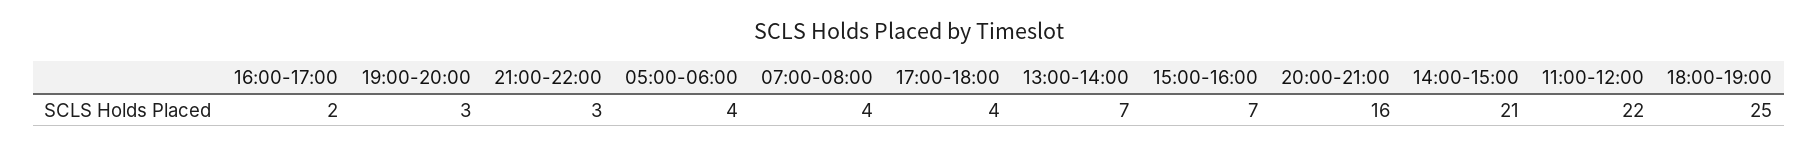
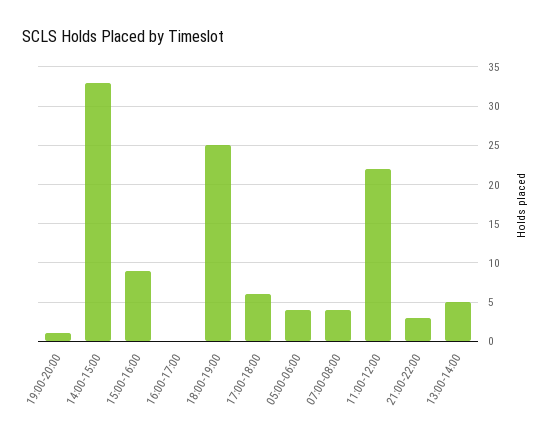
  {
-   "16:00-17:00": 2,
+   "16:00-17:00": 0,
-   "19:00-20:00": 3,
+   "19:00-20:00": 1,
    "21:00-22:00": 3,
    "05:00-06:00": 4,
    "07:00-08:00": 4,
-   "17:00-18:00": 4,
+   "17:00-18:00": 6,
-   "13:00-14:00": 7,
+   "13:00-14:00": 5,
-   "15:00-16:00": 7,
+   "15:00-16:00": 9,
-   "20:00-21:00": 16,
-   "14:00-15:00": 21,
+   "14:00-15:00": 33,
    "11:00-12:00": 22,
    "18:00-19:00": 25
  }

